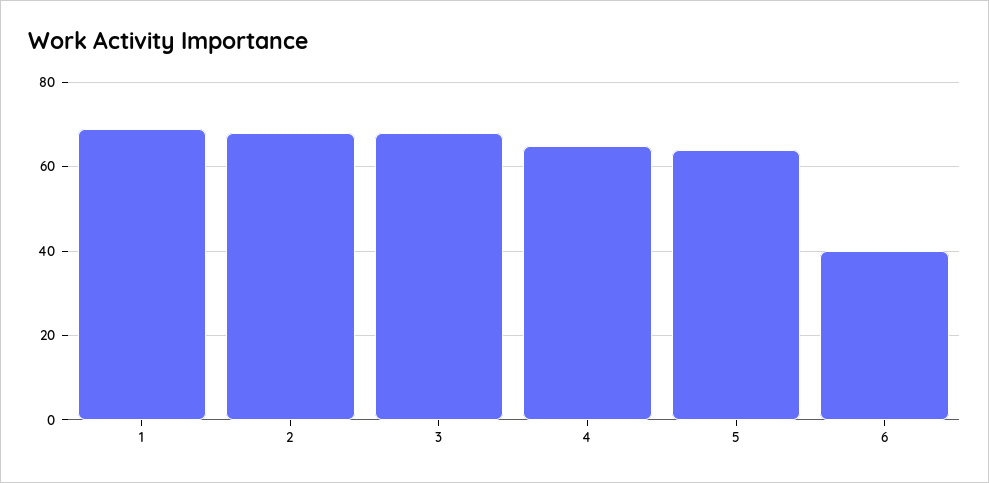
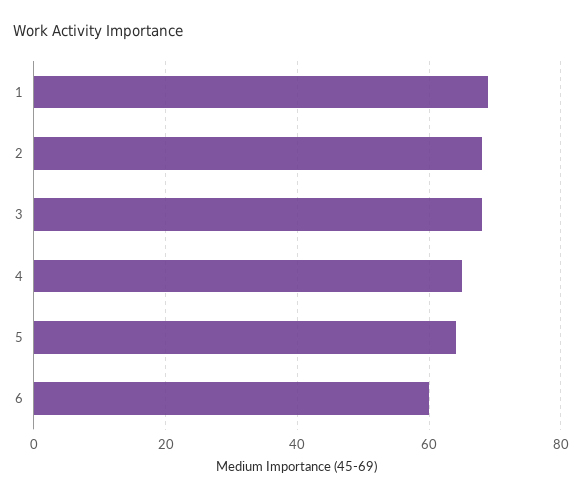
  {
    "1": 70,
    "2": 70,
    "3": 70,
    "4": 65,
    "5": 65,
-   "6": 40
+   "6": 60
  }

